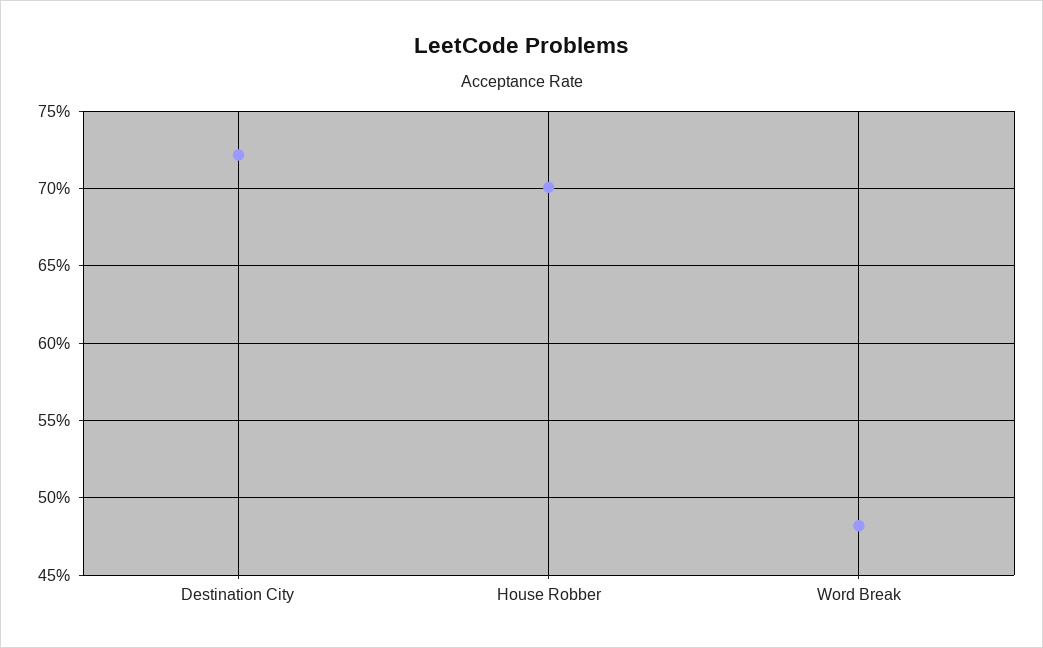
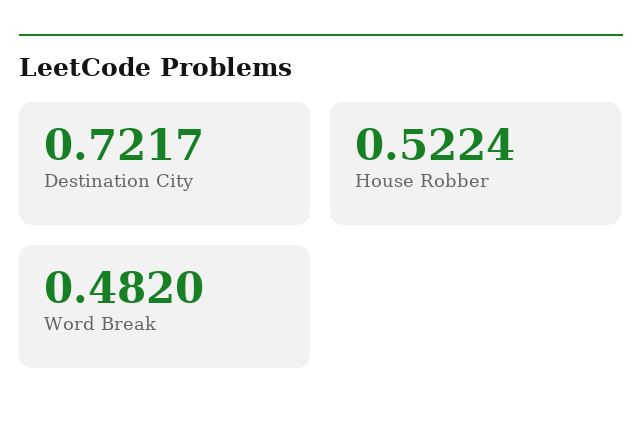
  {
    "Destination City": 0.7217,
-   "House Robber": 0.7,
+   "House Robber": 0.5224,
    "Word Break": 0.482
  }

